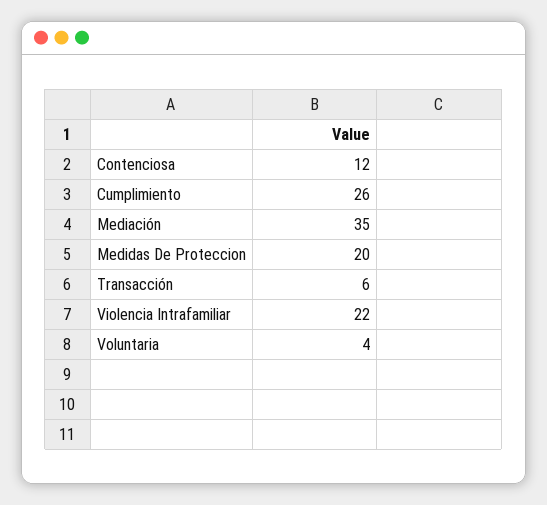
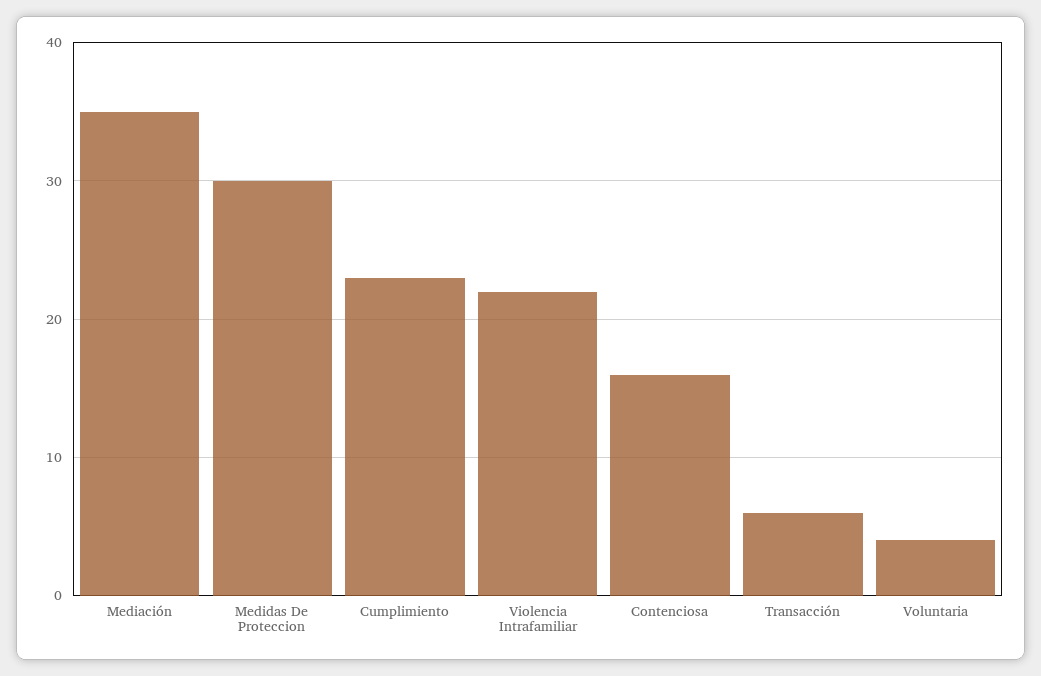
  {
-   "Contenciosa": 12,
+   "Contenciosa": 16,
-   "Cumplimiento": 26,
+   "Cumplimiento": 23,
    "Mediación": 35,
-   "Medidas De Proteccion": 20,
+   "Medidas De Proteccion": 30,
    "Transacción": 6,
    "Violencia Intrafamiliar": 22,
    "Voluntaria": 4
  }

